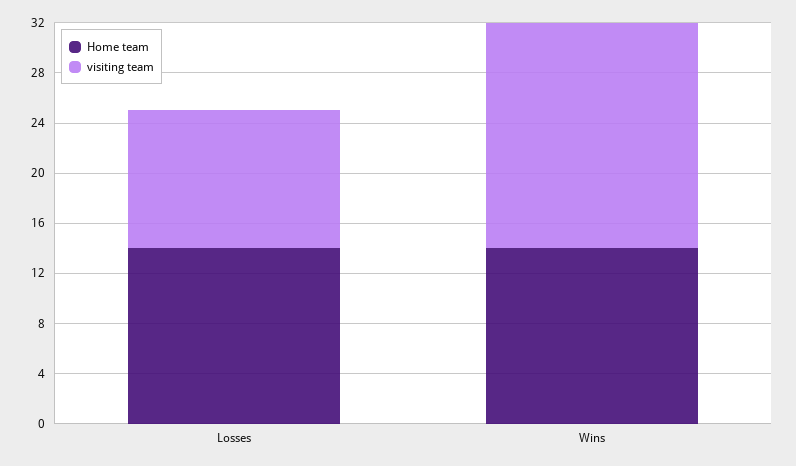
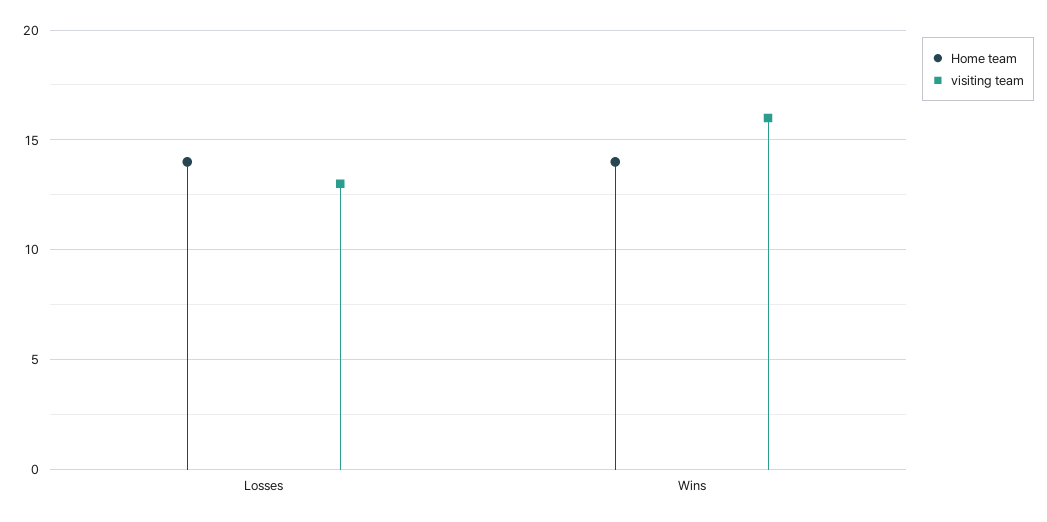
  {
    "Home team": {
      "Losses": 14,
      "Wins": 14
    },
    "visiting team": {
-     "Losses": 11,
+     "Losses": 13,
-     "Wins": 18
+     "Wins": 16
    }
  }

